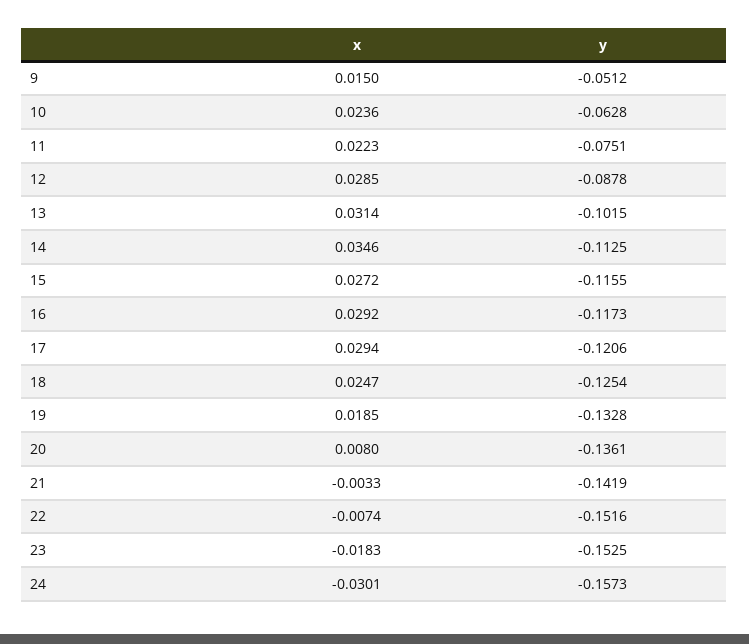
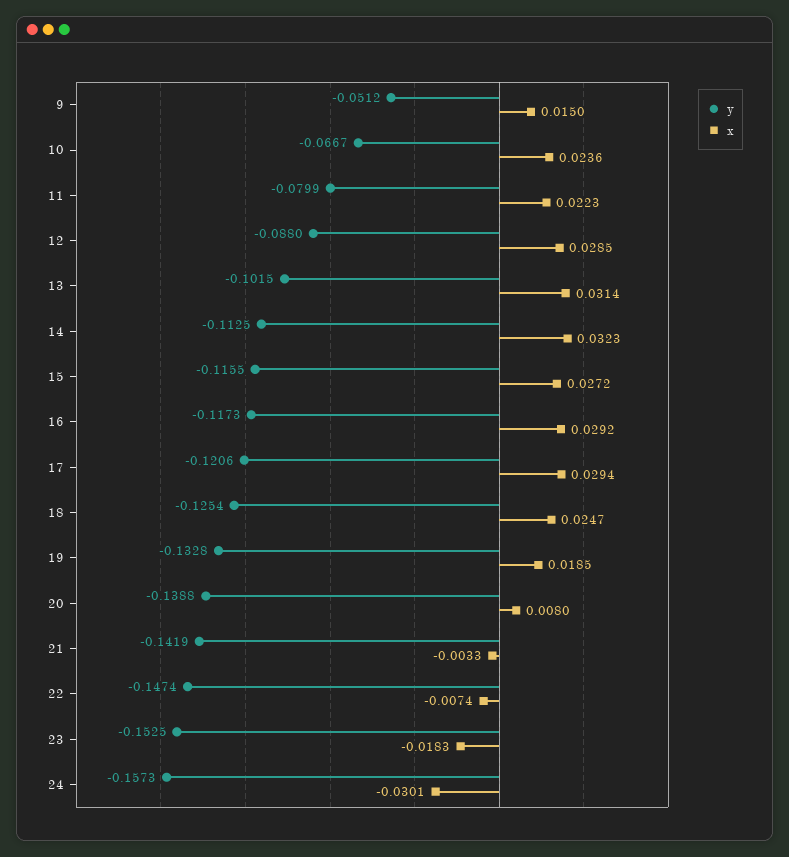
  {
    "x": {
      "9": 0.015,
      "10": 0.0236,
      "11": 0.0223,
      "12": 0.0285,
      "13": 0.0314,
-     "14": 0.0346,
+     "14": 0.0323,
      "15": 0.0272,
      "16": 0.0292,
      "17": 0.0294,
      "18": 0.0247,
      "19": 0.0185,
      "20": 0.008,
      "21": -0.0033,
      "22": -0.0074,
      "23": -0.0183,
      "24": -0.0301
    },
    "y": {
      "9": -0.0512,
-     "10": -0.0628,
+     "10": -0.0667,
-     "11": -0.0751,
+     "11": -0.0799,
-     "12": -0.0878,
+     "12": -0.088,
      "13": -0.1015,
      "14": -0.1125,
      "15": -0.1155,
      "16": -0.1173,
      "17": -0.1206,
      "18": -0.1254,
      "19": -0.1328,
-     "20": -0.1361,
+     "20": -0.1388,
      "21": -0.1419,
-     "22": -0.1516,
+     "22": -0.1474,
      "23": -0.1525,
      "24": -0.1573
    }
  }

